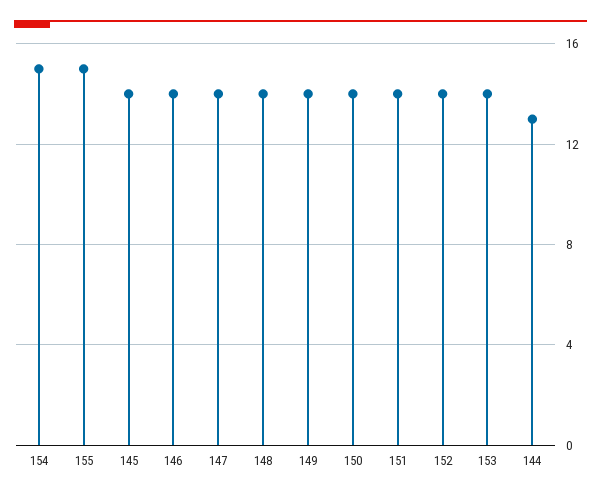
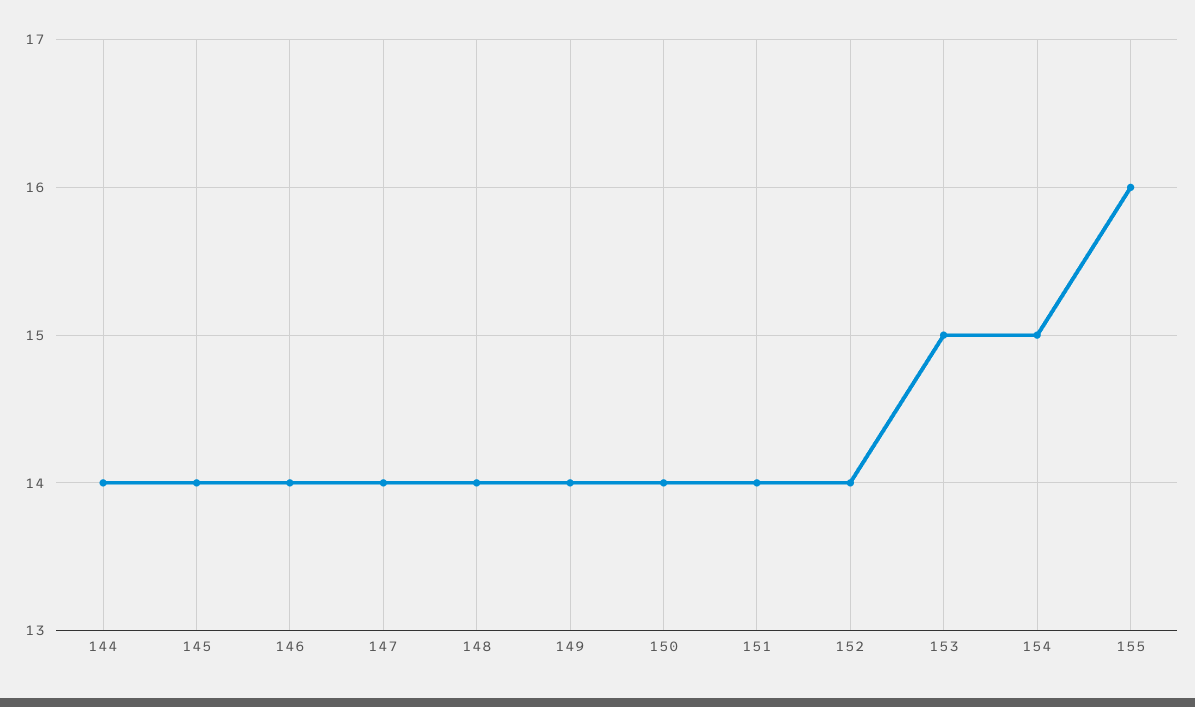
  {
    "154": 15,
-   "155": 15,
+   "155": 16,
    "145": 14,
    "146": 14,
    "147": 14,
    "148": 14,
    "149": 14,
    "150": 14,
    "151": 14,
    "152": 14,
-   "153": 14,
+   "153": 15,
-   "144": 13
+   "144": 14
  }

